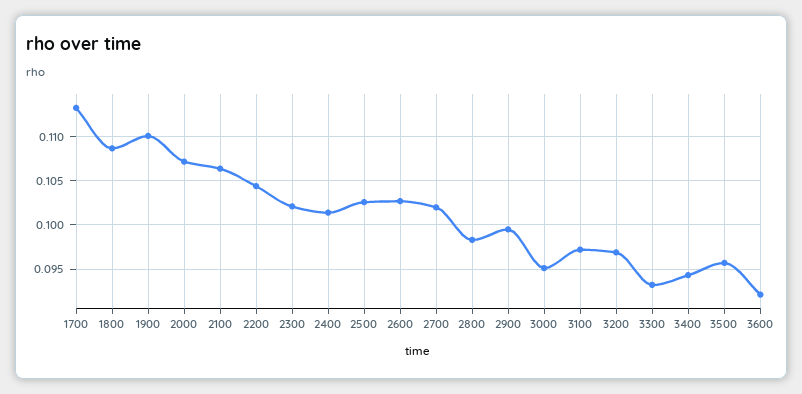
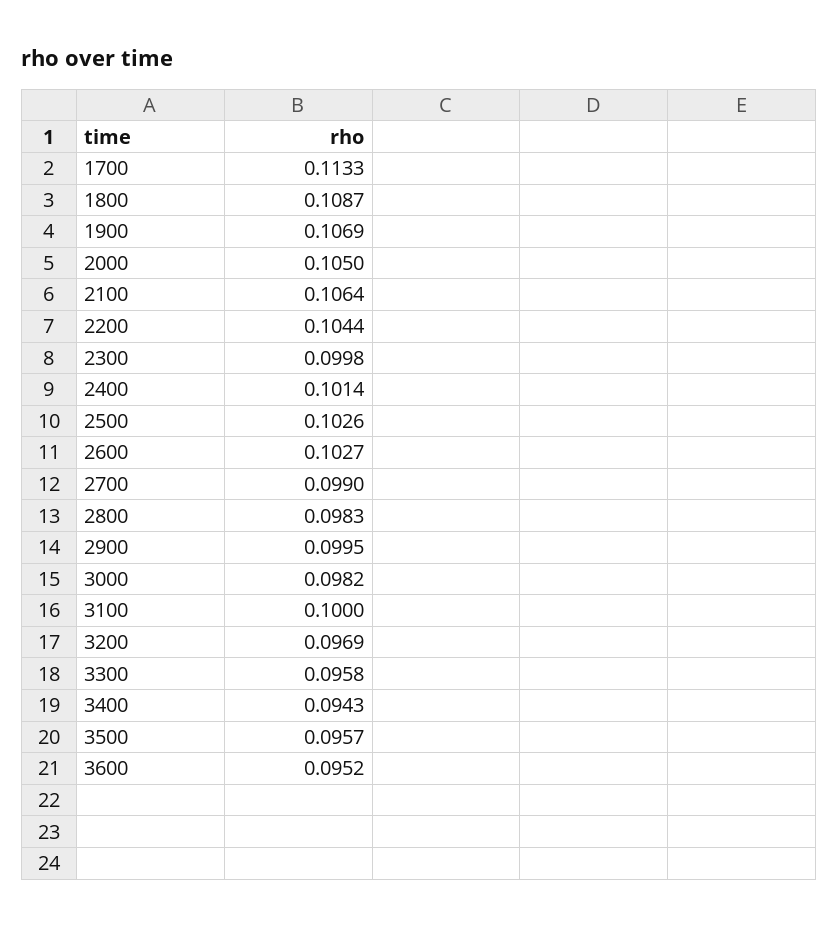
  {
    "1700": 0.1133,
    "1800": 0.1087,
-   "1900": 0.11,
+   "1900": 0.1069,
-   "2000": 0.107,
+   "2000": 0.105,
    "2100": 0.1064,
    "2200": 0.1044,
-   "2300": 0.102,
+   "2300": 0.0998,
    "2400": 0.1014,
    "2500": 0.1026,
    "2600": 0.1027,
-   "2700": 0.102,
+   "2700": 0.099,
    "2800": 0.0983,
    "2900": 0.0995,
-   "3000": 0.095,
+   "3000": 0.0982,
-   "3100": 0.097,
+   "3100": 0.1,
    "3200": 0.0969,
-   "3300": 0.093,
+   "3300": 0.0958,
    "3400": 0.0943,
    "3500": 0.0957,
-   "3600": 0.092
+   "3600": 0.0952
  }

